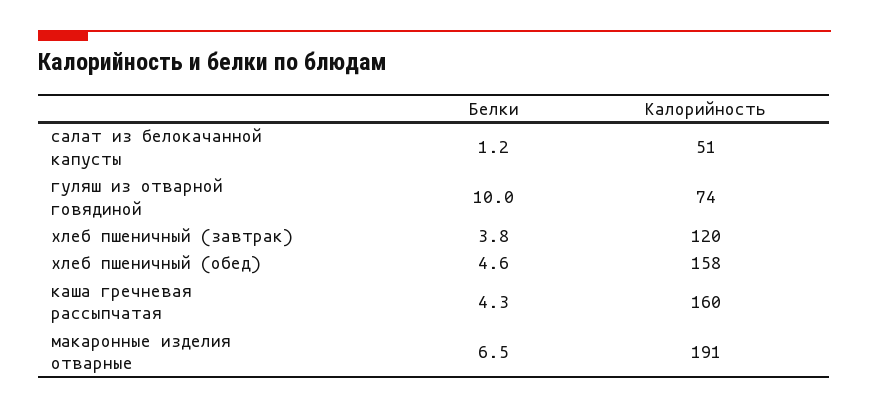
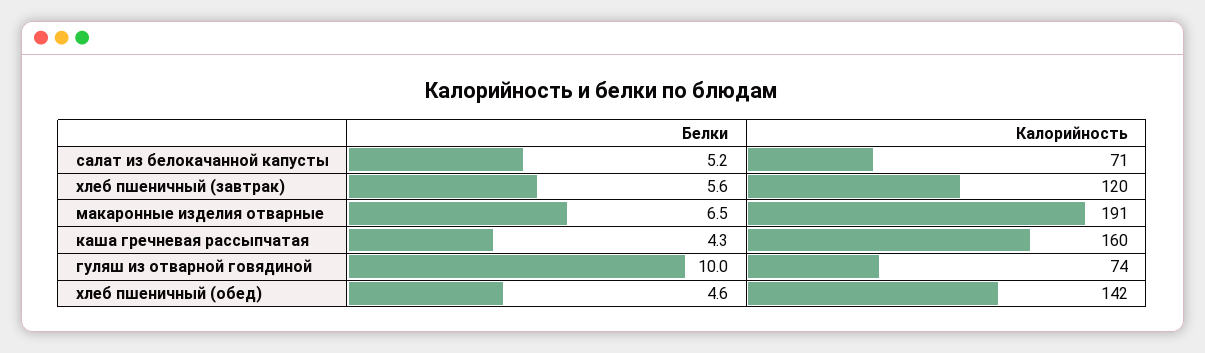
  {
    "Белки": {
-     "салат из белокачанной капусты": 1.2,
+     "салат из белокачанной капусты": 5.2,
      "гуляш из отварной говядиной": 10,
-     "хлеб пшеничный (завтрак)": 3.8,
+     "хлеб пшеничный (завтрак)": 5.6,
      "хлеб пшеничный (обед)": 4.6,
      "каша гречневая рассыпчатая": 4.3,
      "макаронные изделия отварные": 6.5
    },
    "Калорийность": {
-     "салат из белокачанной капусты": 51,
+     "салат из белокачанной капусты": 71,
      "гуляш из отварной говядиной": 74,
      "хлеб пшеничный (завтрак)": 120,
-     "хлеб пшеничный (обед)": 158,
+     "хлеб пшеничный (обед)": 142,
      "каша гречневая рассыпчатая": 160,
      "макаронные изделия отварные": 191
    }
  }

